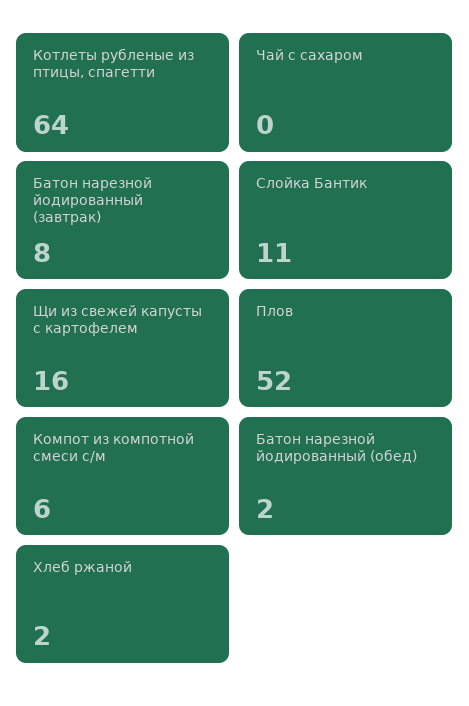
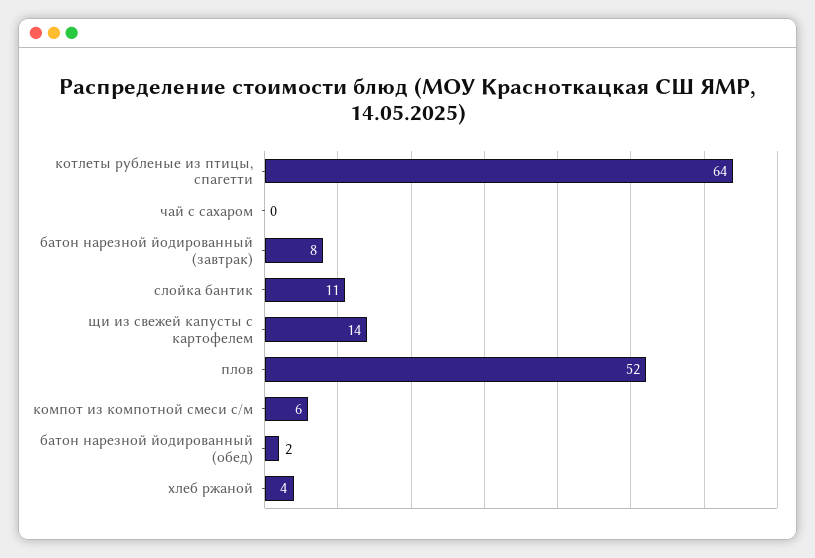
  {
    "Котлеты рубленые из птицы, спагетти": 64,
    "Чай с сахаром": 0,
    "Батон нарезной йодированный (завтрак)": 8,
    "Слойка Бантик": 11,
-   "Щи из свежей капусты с картофелем": 16,
+   "Щи из свежей капусты с картофелем": 14,
    "Плов": 52,
    "Компот из компотной смеси с/м": 6,
    "Батон нарезной йодированный (обед)": 2,
-   "Хлеб ржаной": 2
+   "Хлеб ржаной": 4
  }

